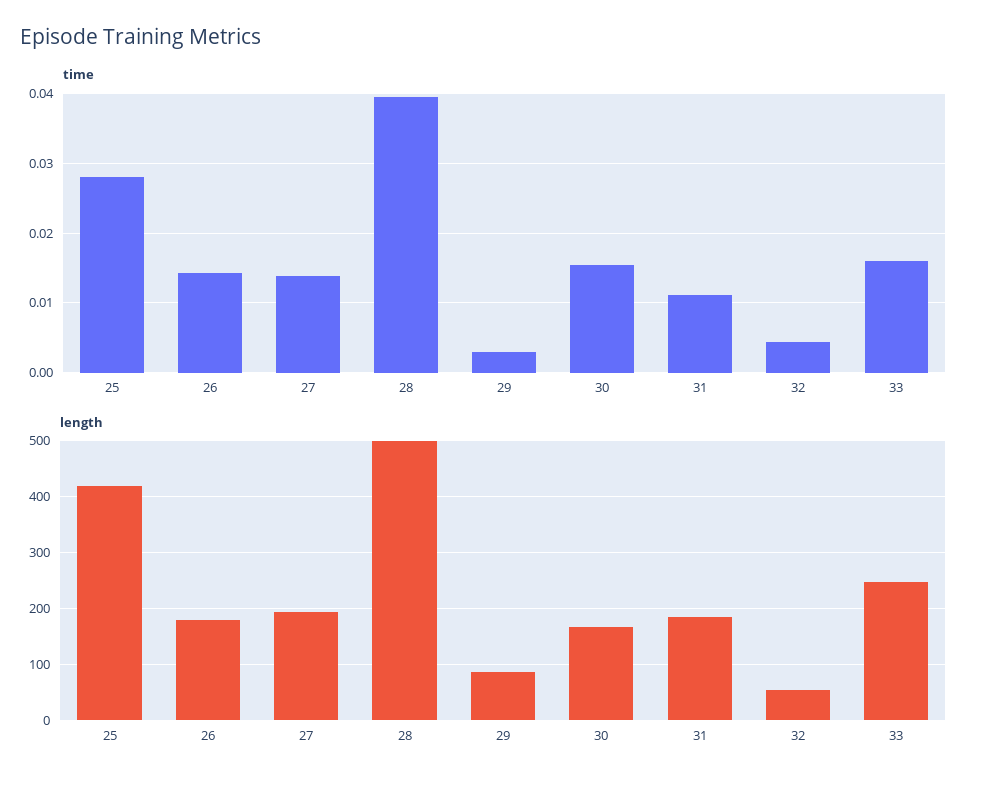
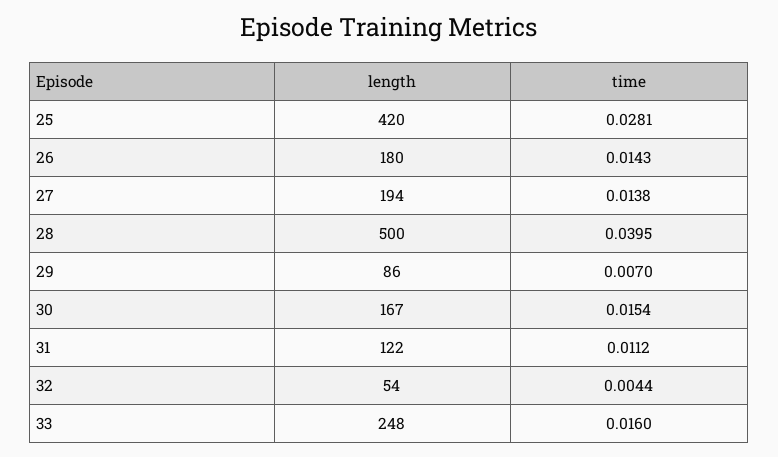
  {
    "time": {
      "25": 0.0281,
      "26": 0.0143,
      "27": 0.0138,
      "28": 0.0395,
-     "29": 0.003,
+     "29": 0.007,
      "30": 0.0154,
      "31": 0.0112,
      "32": 0.0044,
      "33": 0.016
    },
    "length": {
      "25": 420,
      "26": 180,
      "27": 194,
      "28": 500,
      "29": 86,
      "30": 167,
-     "31": 180,
+     "31": 122,
      "32": 54,
      "33": 248
    }
  }

